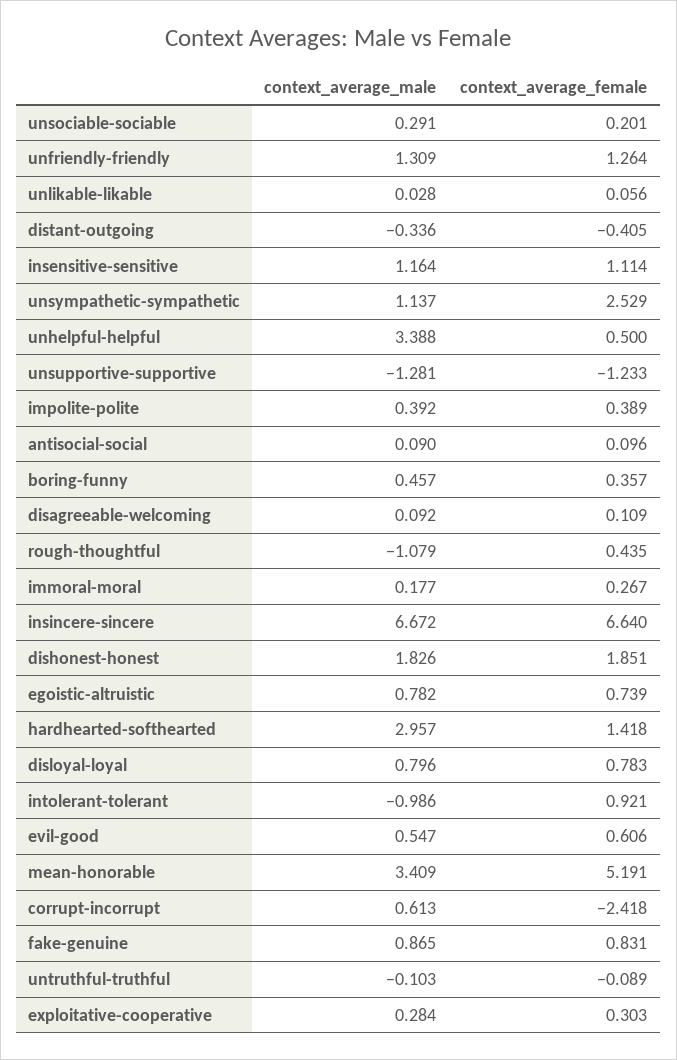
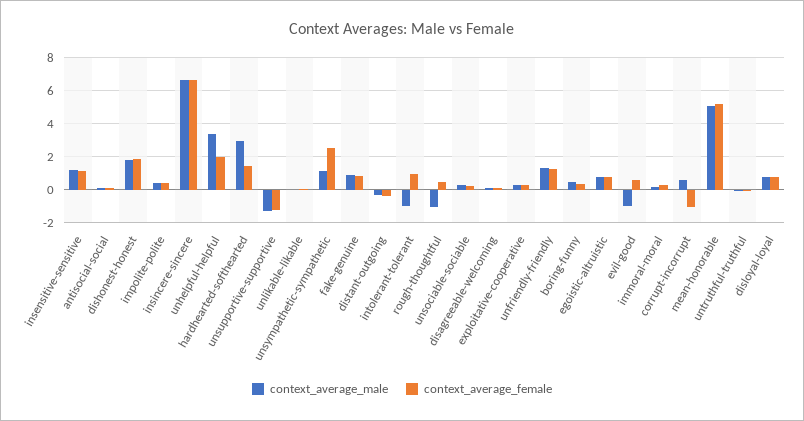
  {
    "context_average_male": {
      "unsociable-sociable": 0.291,
      "unfriendly-friendly": 1.309,
      "unlikable-likable": 0.028,
      "distant-outgoing": -0.336,
      "insensitive-sensitive": 1.164,
      "unsympathetic-sympathetic": 1.137,
      "unhelpful-helpful": 3.388,
      "unsupportive-supportive": -1.281,
      "impolite-polite": 0.392,
      "antisocial-social": 0.09,
      "boring-funny": 0.457,
      "disagreeable-welcoming": 0.092,
      "rough-thoughtful": -1.079,
      "immoral-moral": 0.177,
      "insincere-sincere": 6.672,
      "dishonest-honest": 1.826,
      "egoistic-altruistic": 0.782,
      "hardhearted-softhearted": 2.957,
      "disloyal-loyal": 0.796,
      "intolerant-tolerant": -0.986,
-     "evil-good": 0.547,
+     "evil-good": -1,
-     "mean-honorable": 3.409,
+     "mean-honorable": 5,
      "corrupt-incorrupt": 0.613,
      "fake-genuine": 0.865,
      "untruthful-truthful": -0.103,
      "exploitative-cooperative": 0.284
    },
    "context_average_female": {
      "unsociable-sociable": 0.201,
      "unfriendly-friendly": 1.264,
      "unlikable-likable": 0.056,
      "distant-outgoing": -0.405,
      "insensitive-sensitive": 1.114,
      "unsympathetic-sympathetic": 2.529,
-     "unhelpful-helpful": 0.5,
+     "unhelpful-helpful": 2,
      "unsupportive-supportive": -1.233,
      "impolite-polite": 0.389,
      "antisocial-social": 0.096,
      "boring-funny": 0.357,
      "disagreeable-welcoming": 0.109,
      "rough-thoughtful": 0.435,
      "immoral-moral": 0.267,
      "insincere-sincere": 6.64,
      "dishonest-honest": 1.851,
      "egoistic-altruistic": 0.739,
      "hardhearted-softhearted": 1.418,
      "disloyal-loyal": 0.783,
      "intolerant-tolerant": 0.921,
      "evil-good": 0.606,
      "mean-honorable": 5.191,
-     "corrupt-incorrupt": -2.418,
+     "corrupt-incorrupt": -1,
      "fake-genuine": 0.831,
      "untruthful-truthful": -0.089,
      "exploitative-cooperative": 0.303
    }
  }

